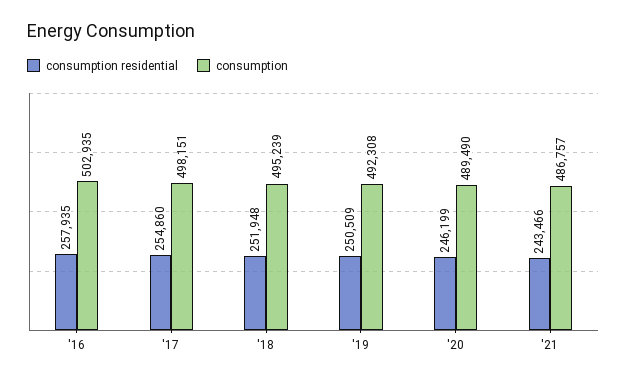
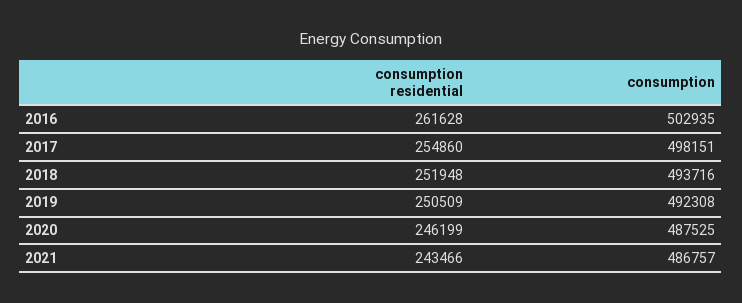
  {
    "consumption residential": {
-     "'16": 257935,
+     "'16": 261628,
      "'17": 254860,
      "'18": 251948,
      "'19": 250509,
      "'20": 246199,
      "'21": 243466
    },
    "consumption": {
      "'16": 502935,
      "'17": 498151,
-     "'18": 495239,
+     "'18": 493716,
      "'19": 492308,
-     "'20": 489490,
+     "'20": 487525,
      "'21": 486757
    }
  }

